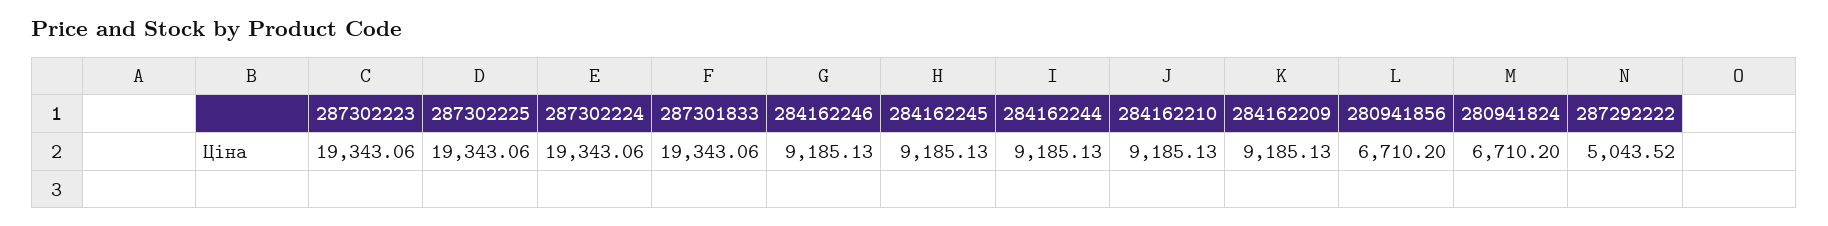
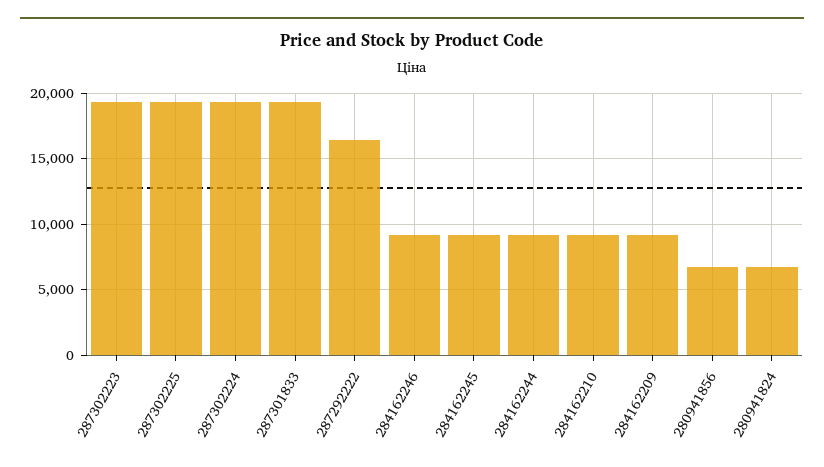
  {
    "287302223": 19343.06,
    "287302225": 19343.06,
    "287302224": 19343.06,
    "287301833": 19343.06,
    "284162246": 9185.13,
    "284162245": 9185.13,
    "284162244": 9185.13,
    "284162210": 9185.13,
    "284162209": 9185.13,
    "280941856": 6710.2,
    "280941824": 6710.2,
-   "287292222": 5043.52
+   "287292222": 16500
  }

